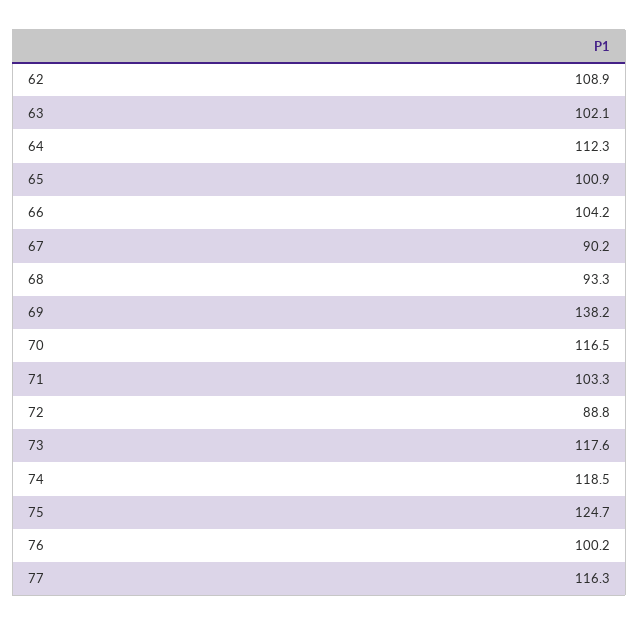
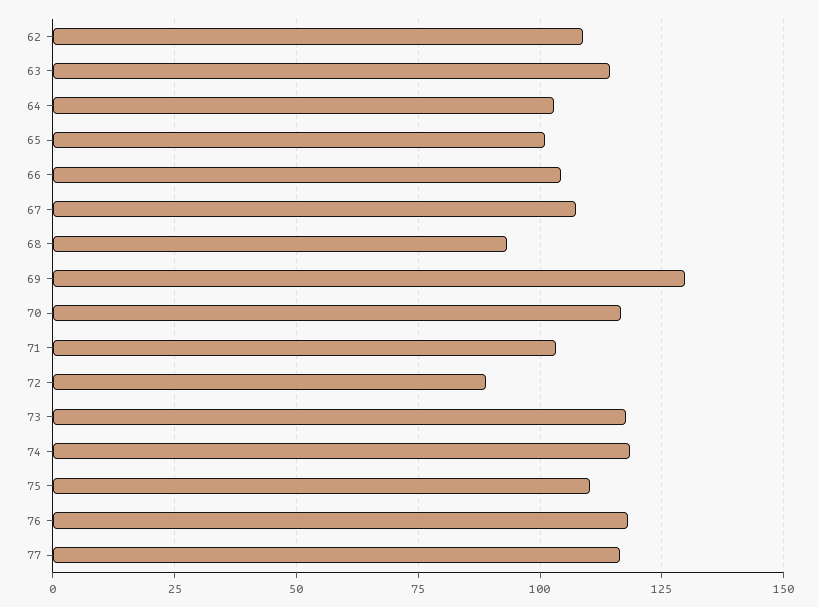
  {
    "62": 108.9,
-   "63": 102.1,
+   "63": 115,
-   "64": 112.3,
+   "64": 102.5,
    "65": 100.9,
    "66": 104.2,
-   "67": 90.2,
+   "67": 107.5,
    "68": 93.3,
-   "69": 138.2,
+   "69": 130,
    "70": 116.5,
    "71": 103.3,
    "72": 88.8,
    "73": 117.6,
    "74": 118.5,
-   "75": 124.7,
+   "75": 110,
-   "76": 100.2,
+   "76": 117.5,
    "77": 116.3
  }

